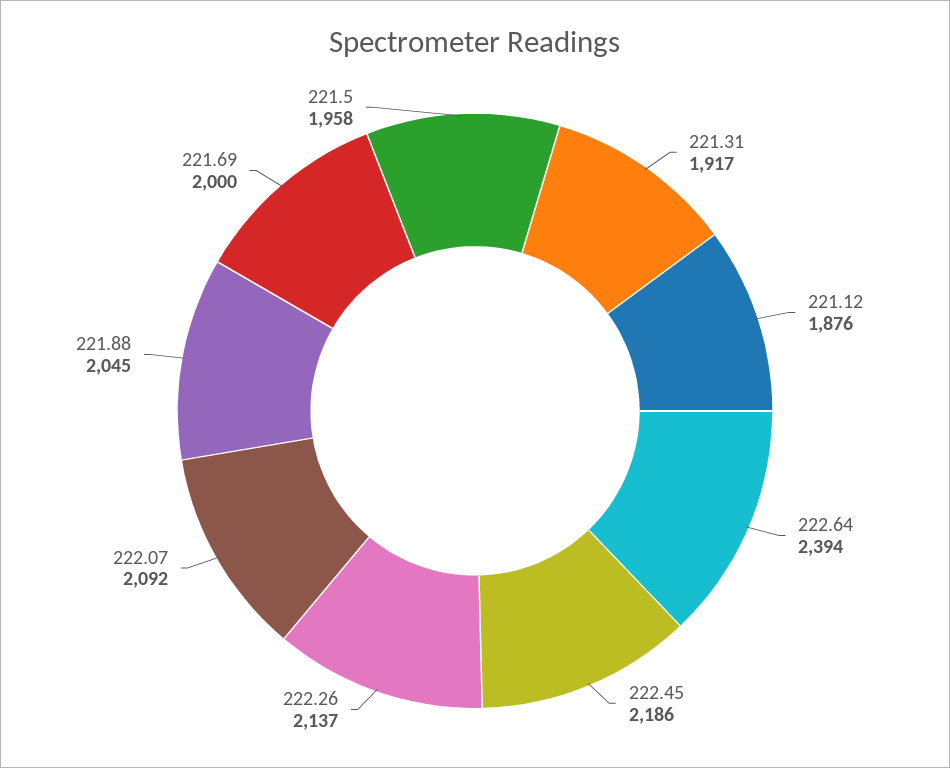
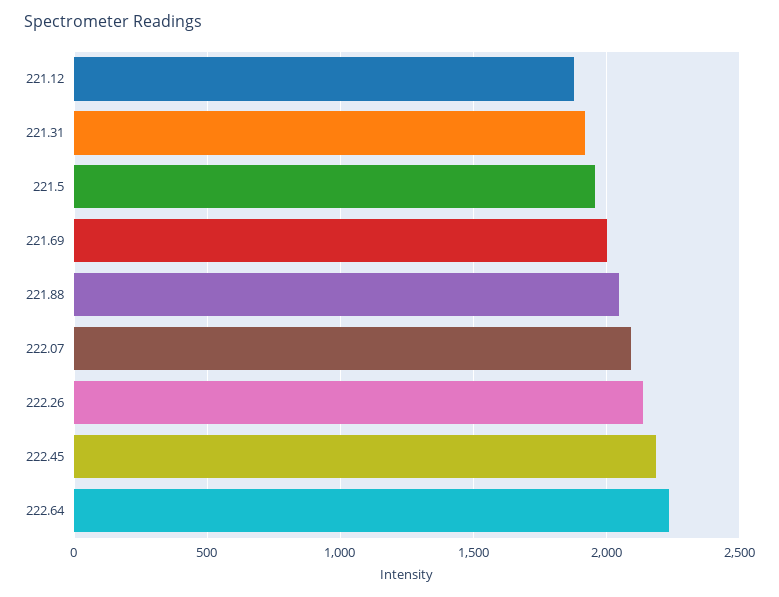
  {
    "221.31": 1917,
    "221.12": 1876,
-   "222.64": 2394,
+   "222.64": 2250,
    "222.45": 2186,
    "222.26": 2137,
    "222.07": 2092,
    "221.88": 2045,
    "221.69": 2000,
    "221.5": 1958
  }

